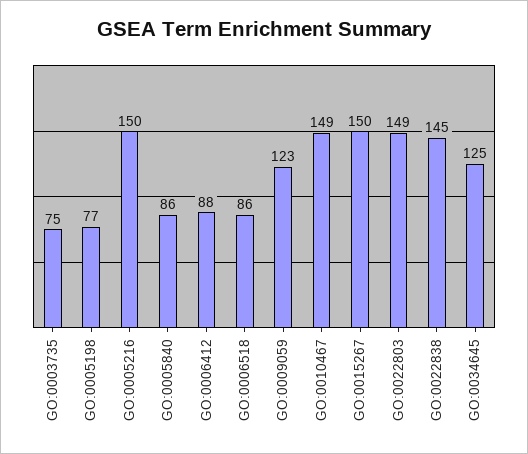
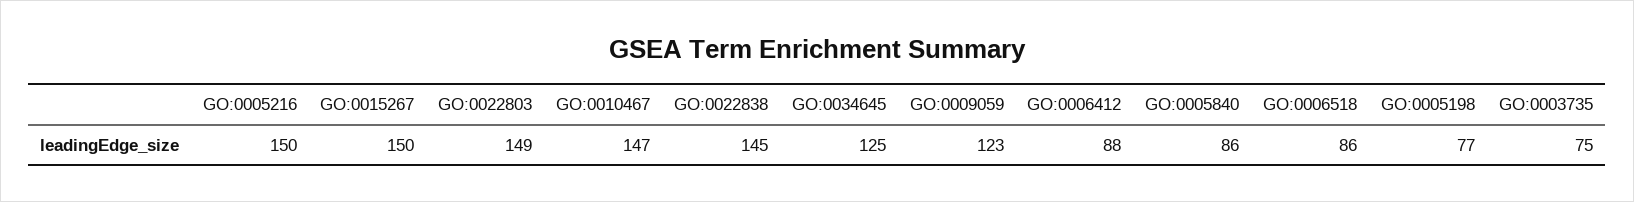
  {
    "GO:0003735": 75,
    "GO:0005198": 77,
    "GO:0005216": 150,
    "GO:0005840": 86,
    "GO:0006412": 88,
    "GO:0006518": 86,
    "GO:0009059": 123,
-   "GO:0010467": 149,
+   "GO:0010467": 147,
    "GO:0015267": 150,
    "GO:0022803": 149,
    "GO:0022838": 145,
    "GO:0034645": 125
  }

